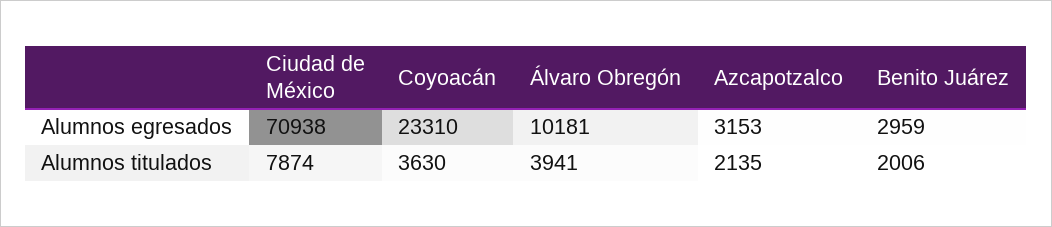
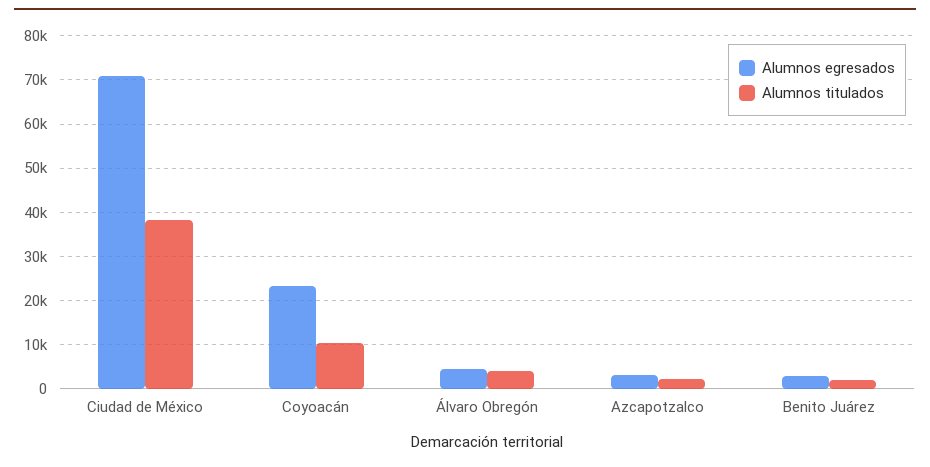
  {
    "Alumnos egresados": {
      "Ciudad de México": 70938,
      "Coyoacán": 23310,
-     "Álvaro Obregón": 10181,
+     "Álvaro Obregón": 4000,
      "Azcapotzalco": 3153,
      "Benito Juárez": 2959
    },
    "Alumnos titulados": {
-     "Ciudad de México": 7874,
+     "Ciudad de México": 38000,
-     "Coyoacán": 3630,
+     "Coyoacán": 10000,
      "Álvaro Obregón": 3941,
      "Azcapotzalco": 2135,
      "Benito Juárez": 2006
    }
  }

